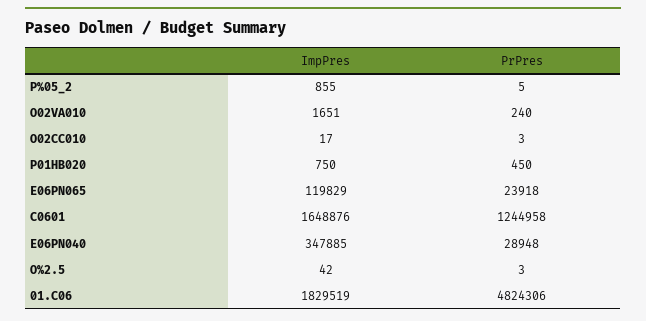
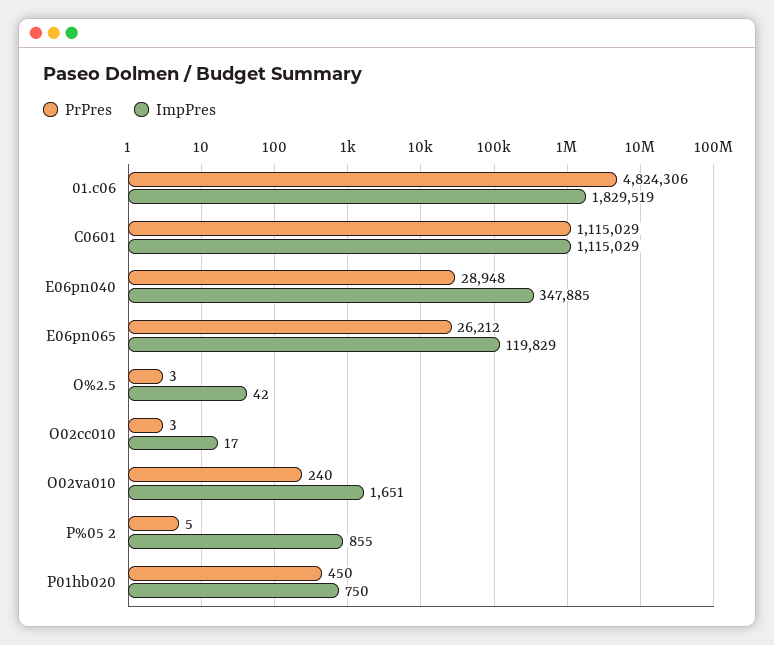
  {
    "ImpPres": {
      "P%05_2": 855,
      "O02VA010": 1651,
      "O02CC010": 17,
      "P01HB020": 750,
      "E06PN065": 119829,
-     "C0601": 1648876,
+     "C0601": 1115029,
      "E06PN040": 347885,
      "O%2.5": 42,
      "01.C06": 1829519
    },
    "PrPres": {
      "P%05_2": 5,
      "O02VA010": 240,
      "O02CC010": 3,
      "P01HB020": 450,
-     "E06PN065": 23918,
+     "E06PN065": 26212,
-     "C0601": 1244958,
+     "C0601": 1115029,
      "E06PN040": 28948,
      "O%2.5": 3,
      "01.C06": 4824306
    }
  }

